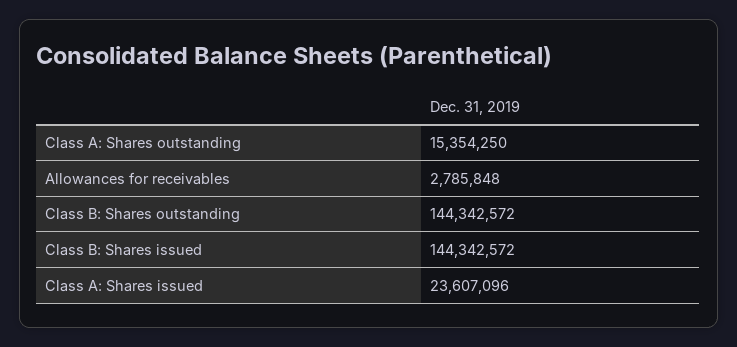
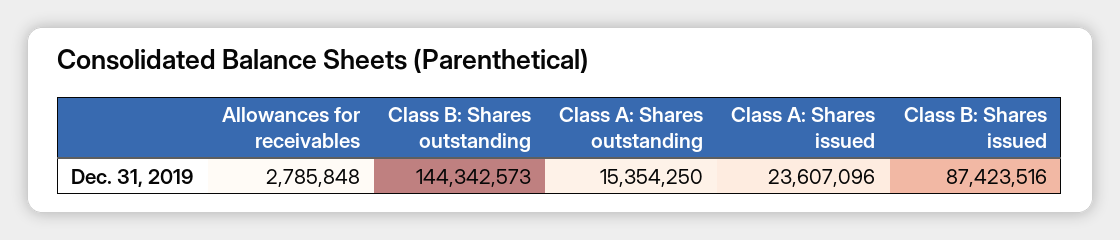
  {
    "Class A: Shares outstanding": 15354250,
    "Allowances for receivables": 2785848,
-   "Class B: Shares outstanding": 144342572,
+   "Class B: Shares outstanding": 144342573,
-   "Class B: Shares issued": 144342572,
+   "Class B: Shares issued": 87423516,
    "Class A: Shares issued": 23607096
  }

